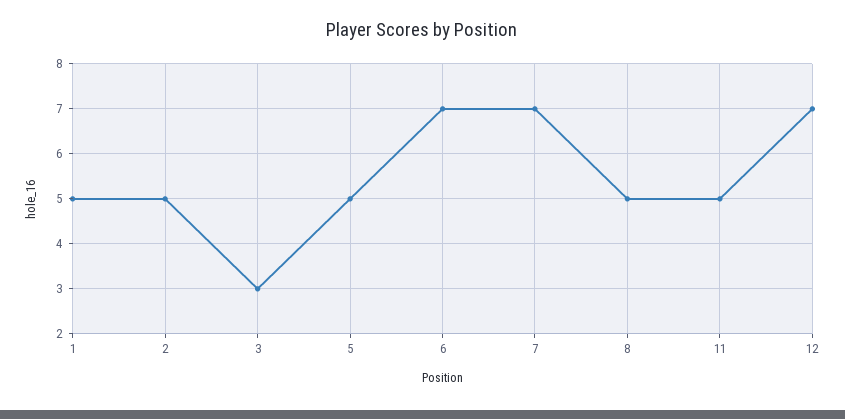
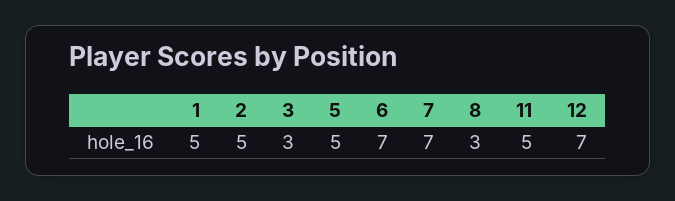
  {
    "1": 5,
    "2": 5,
    "3": 3,
    "5": 5,
    "6": 7,
    "7": 7,
-   "8": 5,
+   "8": 3,
    "11": 5,
    "12": 7
  }

